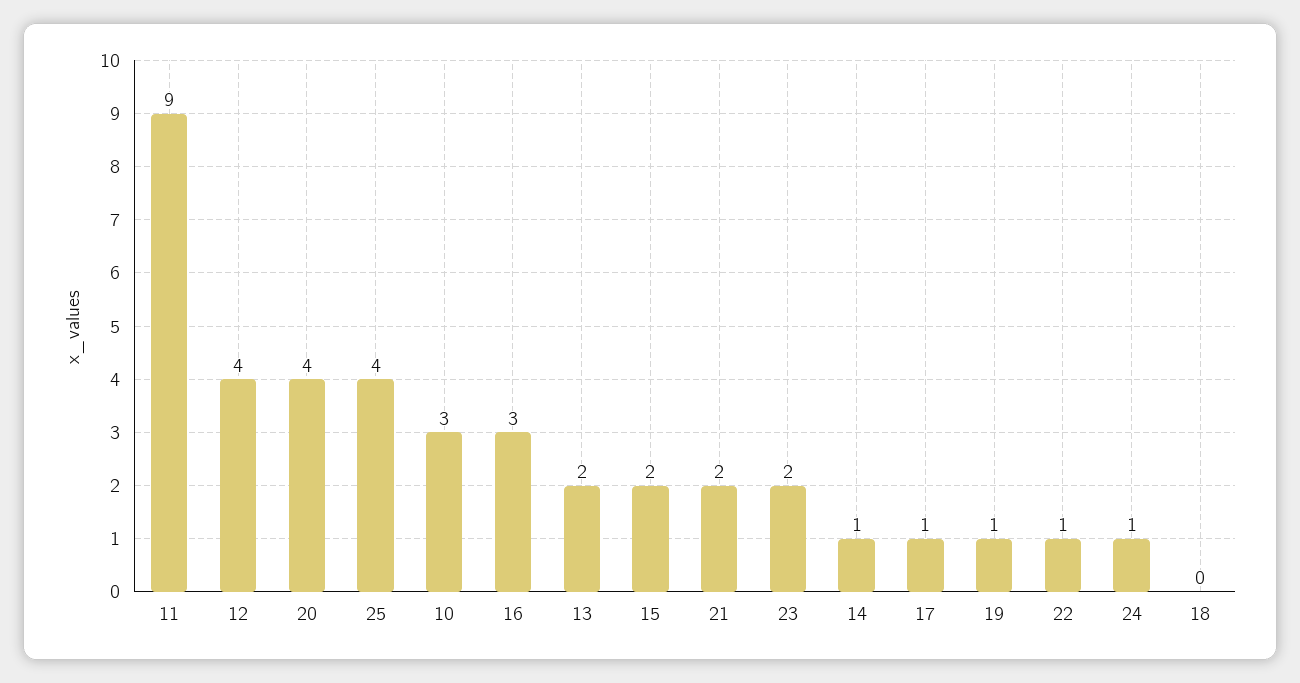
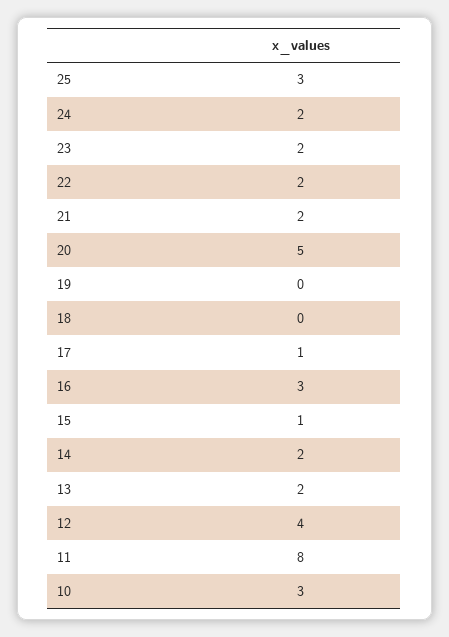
  {
-   "11": 9,
+   "11": 8,
    "12": 4,
-   "20": 4,
+   "20": 5,
-   "25": 4,
+   "25": 3,
    "10": 3,
    "16": 3,
    "13": 2,
-   "15": 2,
+   "15": 1,
    "21": 2,
    "23": 2,
-   "14": 1,
+   "14": 2,
    "17": 1,
-   "19": 1,
+   "19": 0,
-   "22": 1,
+   "22": 2,
-   "24": 1,
+   "24": 2,
    "18": 0
  }

